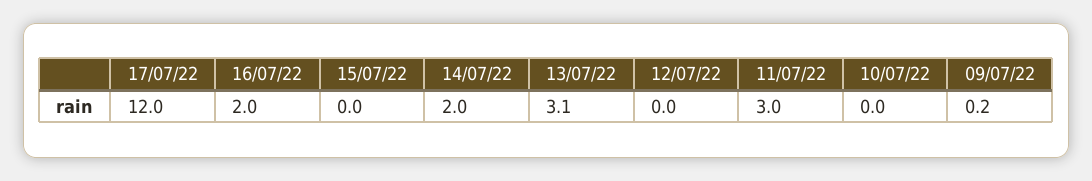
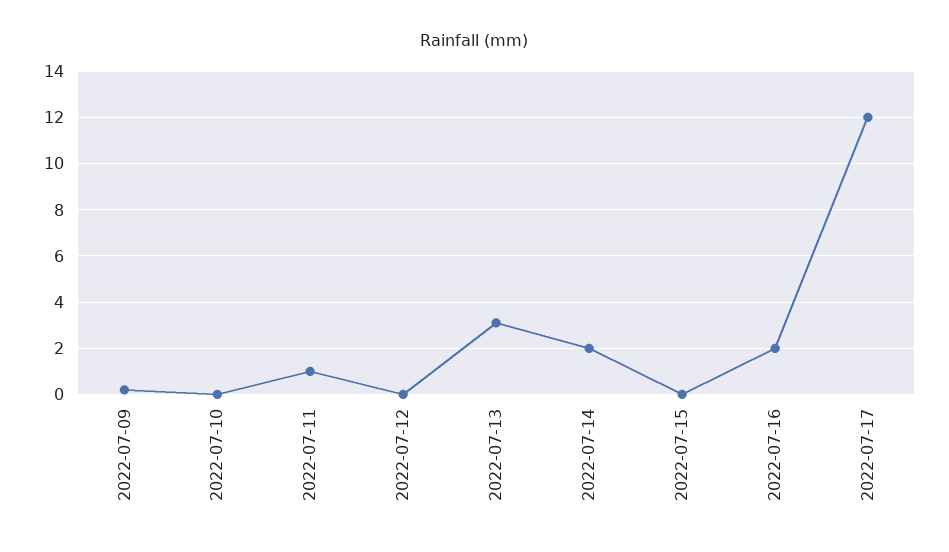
  {
    "17/07/22": 12,
    "16/07/22": 2,
    "15/07/22": 0,
    "14/07/22": 2,
    "13/07/22": 3.1,
    "12/07/22": 0,
-   "11/07/22": 3,
+   "11/07/22": 1,
    "10/07/22": 0,
    "09/07/22": 0.2
  }

